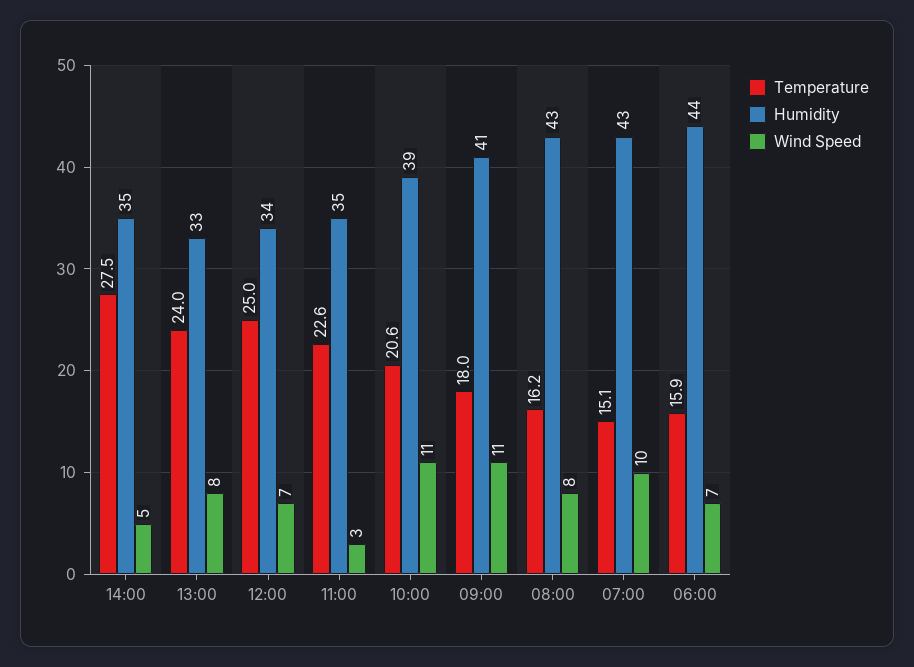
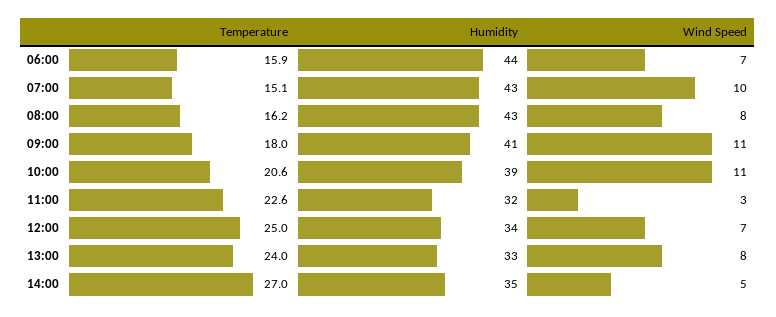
  {
    "Temperature": {
-     "14:00": 27.5,
+     "14:00": 27,
      "13:00": 24,
      "12:00": 25,
      "11:00": 22.6,
      "10:00": 20.6,
      "09:00": 18,
      "08:00": 16.2,
      "07:00": 15.1,
      "06:00": 15.9
    },
    "Humidity": {
      "14:00": 35,
      "13:00": 33,
      "12:00": 34,
-     "11:00": 35,
+     "11:00": 32,
      "10:00": 39,
      "09:00": 41,
      "08:00": 43,
      "07:00": 43,
      "06:00": 44
    },
    "Wind Speed": {
      "14:00": 5,
      "13:00": 8,
      "12:00": 7,
      "11:00": 3,
      "10:00": 11,
      "09:00": 11,
      "08:00": 8,
      "07:00": 10,
      "06:00": 7
    }
  }

